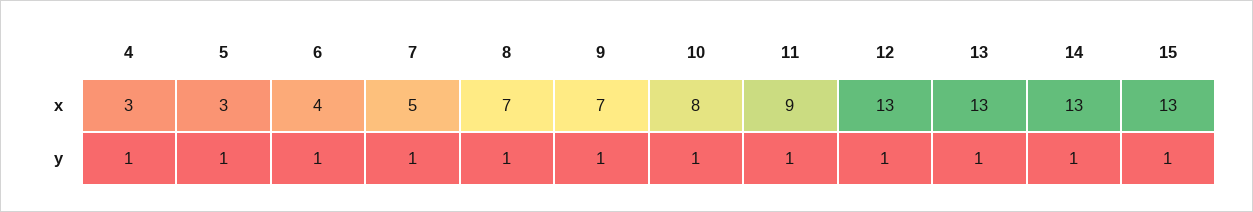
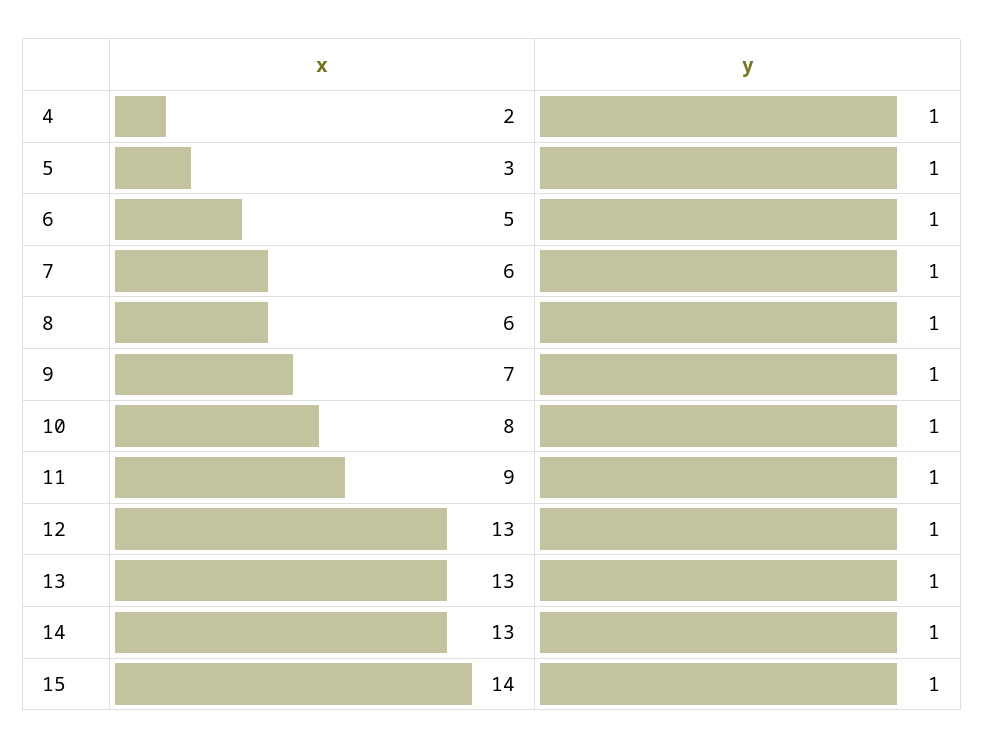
  {
    "4": {
-     "x": 3,
+     "x": 2,
      "y": 1
    },
    "5": {
      "x": 3,
      "y": 1
    },
    "6": {
-     "x": 4,
+     "x": 5,
      "y": 1
    },
    "7": {
-     "x": 5,
+     "x": 6,
      "y": 1
    },
    "8": {
-     "x": 7,
+     "x": 6,
      "y": 1
    },
    "9": {
      "x": 7,
      "y": 1
    },
    "10": {
      "x": 8,
      "y": 1
    },
    "11": {
      "x": 9,
      "y": 1
    },
    "12": {
      "x": 13,
      "y": 1
    },
    "13": {
      "x": 13,
      "y": 1
    },
    "14": {
      "x": 13,
      "y": 1
    },
    "15": {
-     "x": 13,
+     "x": 14,
      "y": 1
    }
  }

